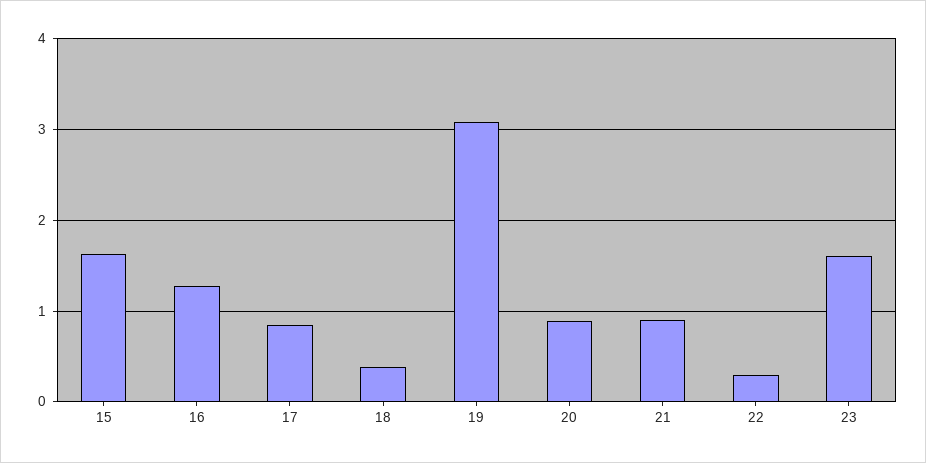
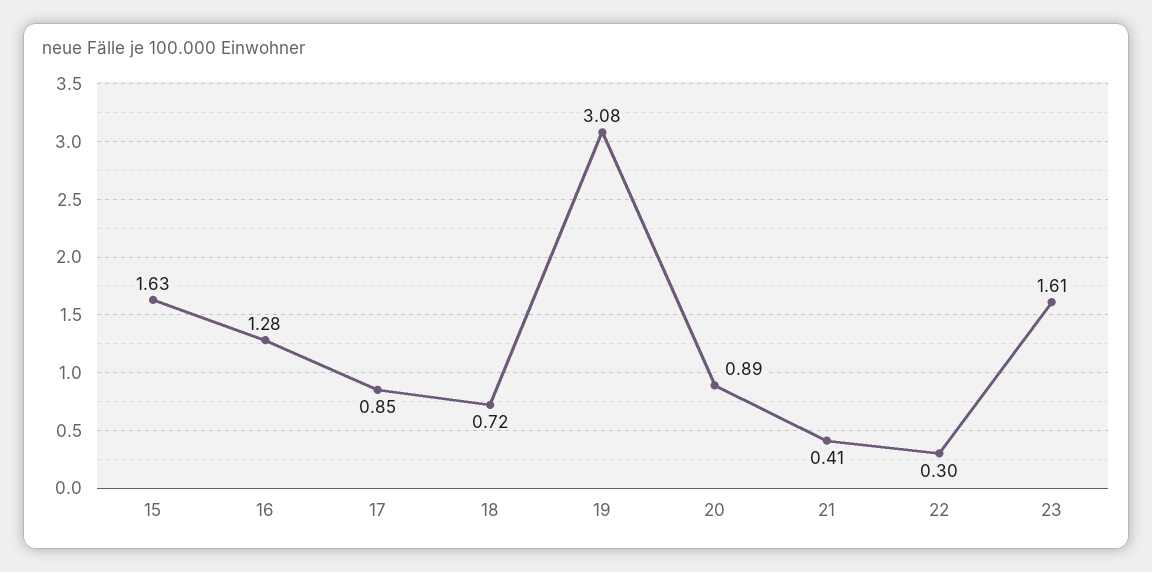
  {
    "15": 1.63,
    "16": 1.28,
    "17": 0.85,
-   "18": 0.4,
+   "18": 0.72,
    "19": 3.08,
    "20": 0.89,
-   "21": 0.9,
+   "21": 0.41,
    "22": 0.3,
    "23": 1.61
  }

